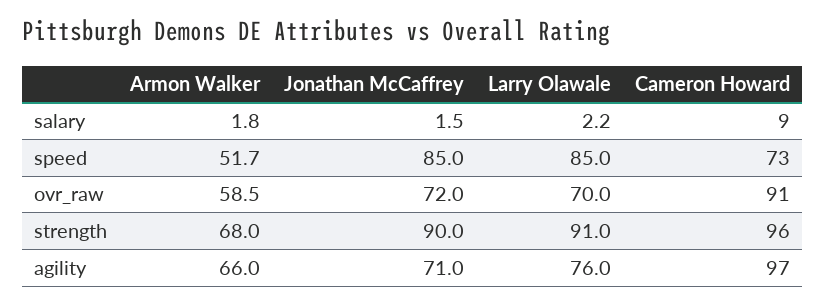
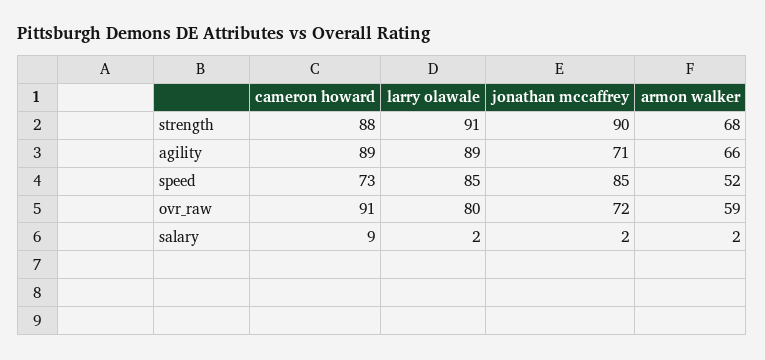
  {
    "Armon Walker": {
      "salary": 1.8,
      "speed": 51.7,
      "ovr_raw": 58.5,
      "strength": 68,
      "agility": 66
    },
    "Jonathan McCaffrey": {
      "salary": 1.5,
      "speed": 85,
      "ovr_raw": 72,
      "strength": 90,
      "agility": 71
    },
    "Larry Olawale": {
      "salary": 2.2,
      "speed": 85,
-     "ovr_raw": 70,
+     "ovr_raw": 80,
      "strength": 91,
-     "agility": 76
+     "agility": 89
    },
    "Cameron Howard": {
      "salary": 9,
      "speed": 73,
      "ovr_raw": 91,
-     "strength": 96,
+     "strength": 88,
-     "agility": 97
+     "agility": 89
    }
  }

